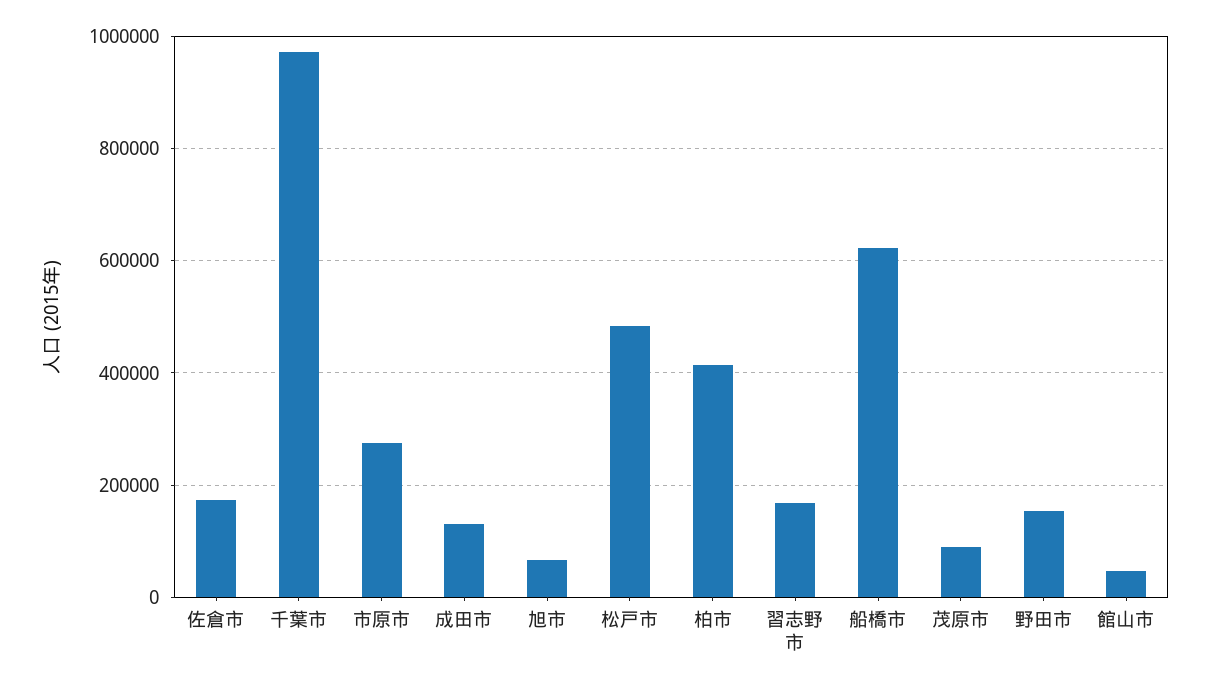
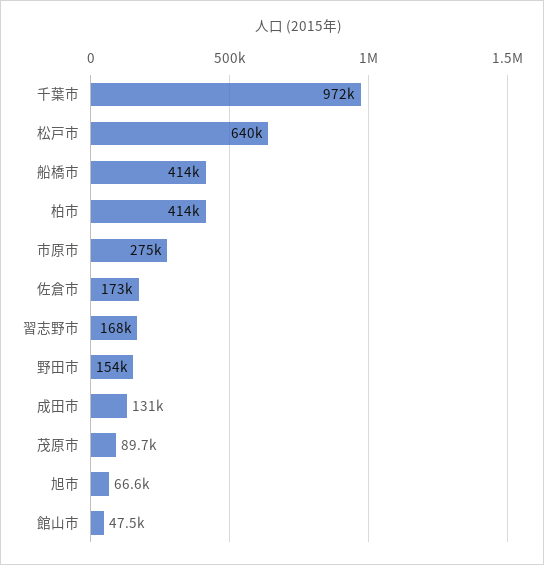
  {
    "佐倉市": 173000,
    "千葉市": 972000,
    "市原市": 275000,
    "成田市": 131000,
    "旭市": 66600,
-   "松戸市": 480000,
+   "松戸市": 640000,
    "柏市": 414000,
    "習志野市": 168000,
-   "船橋市": 620000,
+   "船橋市": 414000,
    "茂原市": 89700,
    "野田市": 154000,
    "館山市": 47500
  }

